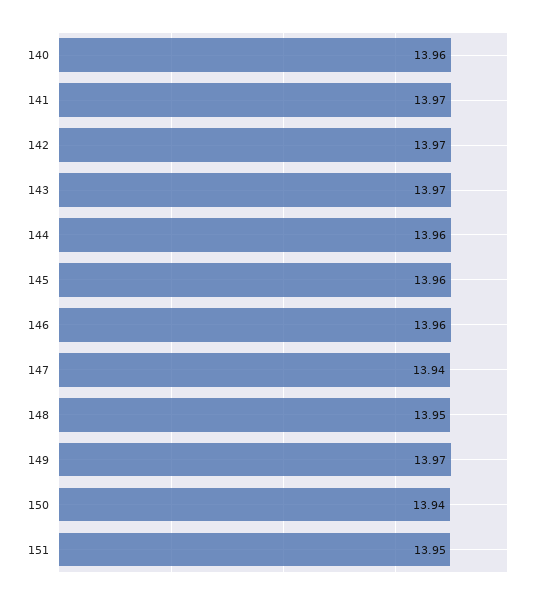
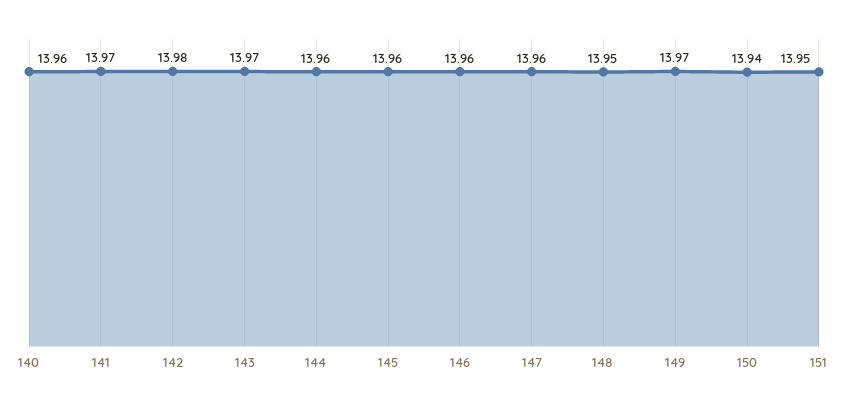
  {
    "140": 13.96,
    "141": 13.97,
-   "142": 13.97,
+   "142": 13.98,
    "143": 13.97,
    "144": 13.96,
    "145": 13.96,
    "146": 13.96,
-   "147": 13.94,
+   "147": 13.96,
    "148": 13.95,
    "149": 13.97,
    "150": 13.94,
    "151": 13.95
  }

